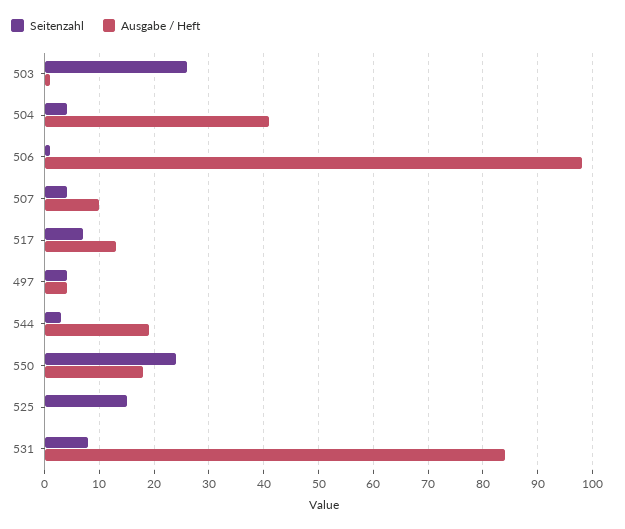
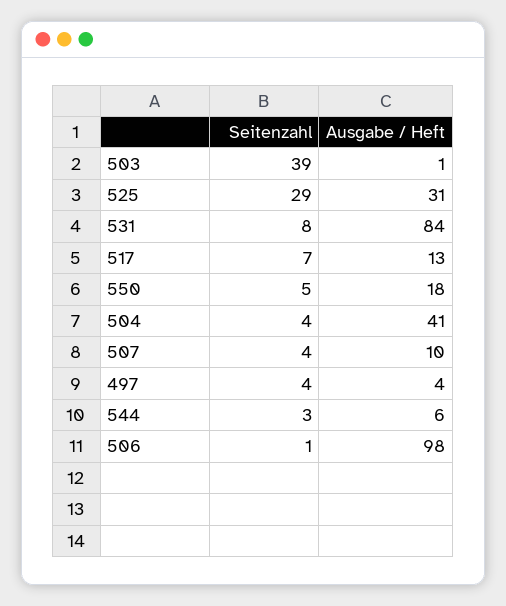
  {
    "Seitenzahl": {
-     "503": 25,
+     "503": 39,
      "504": 4,
      "506": 1,
      "507": 4,
      "517": 7,
      "497": 4,
      "544": 3,
-     "550": 25,
+     "550": 5,
-     "525": 15,
+     "525": 29,
      "531": 8
    },
    "Ausgabe / Heft": {
      "503": 1,
      "504": 41,
      "506": 98,
      "507": 10,
      "517": 13,
      "497": 4,
-     "544": 20,
+     "544": 6,
      "550": 18,
-     "525": 0,
+     "525": 31,
      "531": 84
    }
  }

